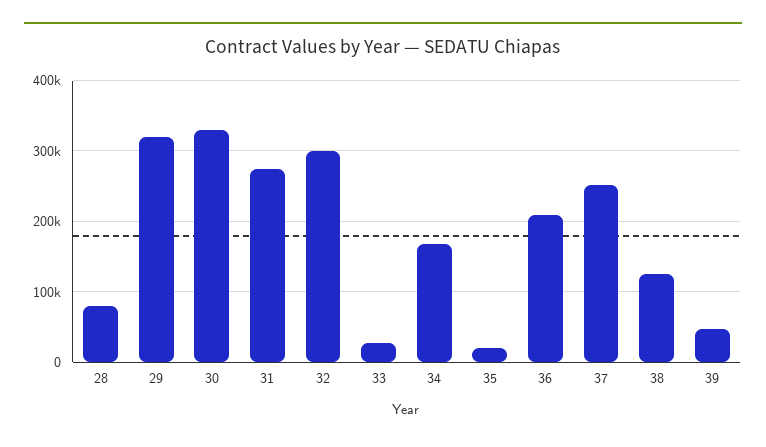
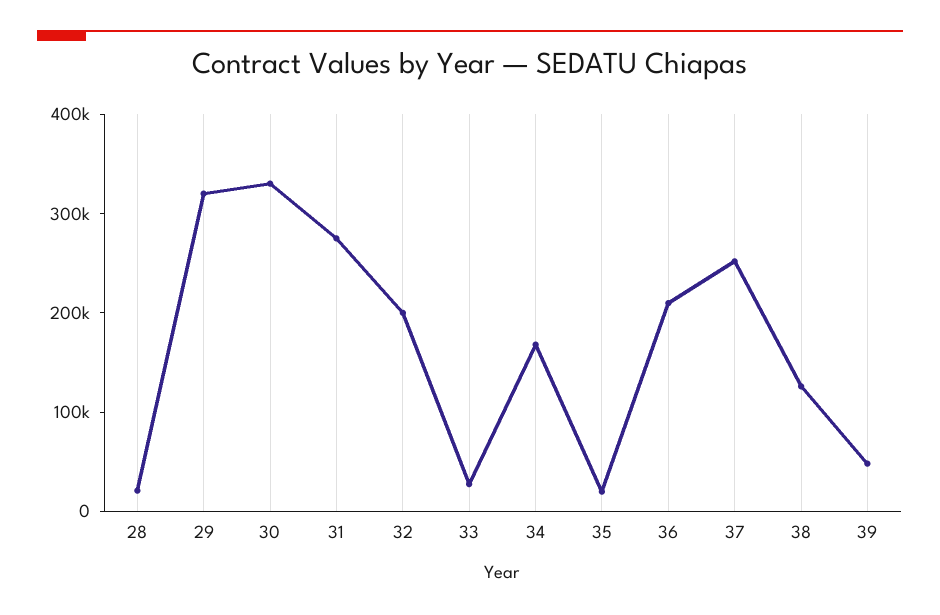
  {
-   "28": 80000,
+   "28": 20000,
    "29": 320000,
    "30": 330000,
    "31": 280000,
-   "32": 300000,
+   "32": 200000,
    "33": 30000,
    "34": 170000,
    "35": 20000,
    "36": 210000,
    "37": 250000,
    "38": 130000,
    "39": 50000
  }

